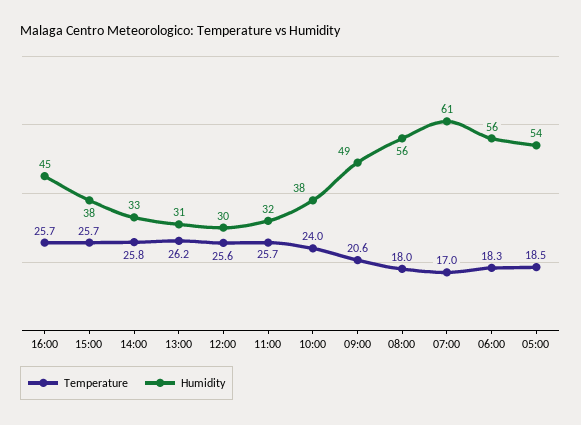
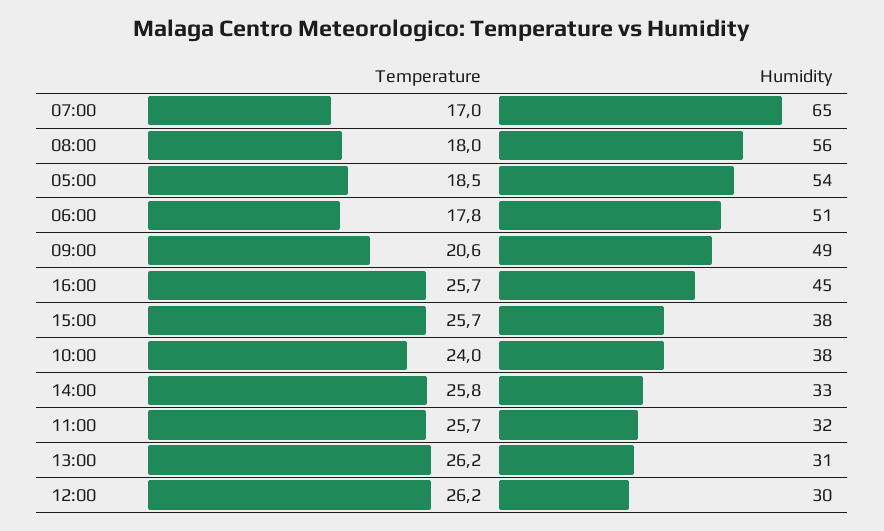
  {
    "Temperature": {
      "16:00": 25.7,
      "15:00": 25.7,
      "14:00": 25.8,
      "13:00": 26.2,
-     "12:00": 25.6,
+     "12:00": 26.2,
      "11:00": 25.7,
      "10:00": 24,
      "09:00": 20.6,
      "08:00": 18,
      "07:00": 17,
-     "06:00": 18.3,
+     "06:00": 17.8,
      "05:00": 18.5
    },
    "Humidity": {
      "16:00": 45,
      "15:00": 38,
      "14:00": 33,
      "13:00": 31,
      "12:00": 30,
      "11:00": 32,
      "10:00": 38,
      "09:00": 49,
      "08:00": 56,
-     "07:00": 61,
+     "07:00": 65,
-     "06:00": 56,
+     "06:00": 51,
      "05:00": 54
    }
  }

